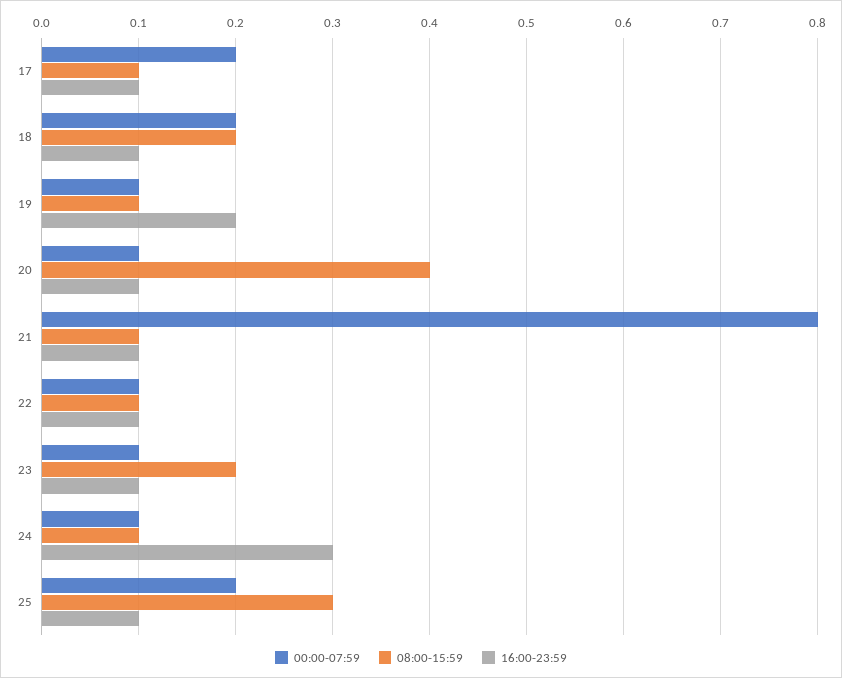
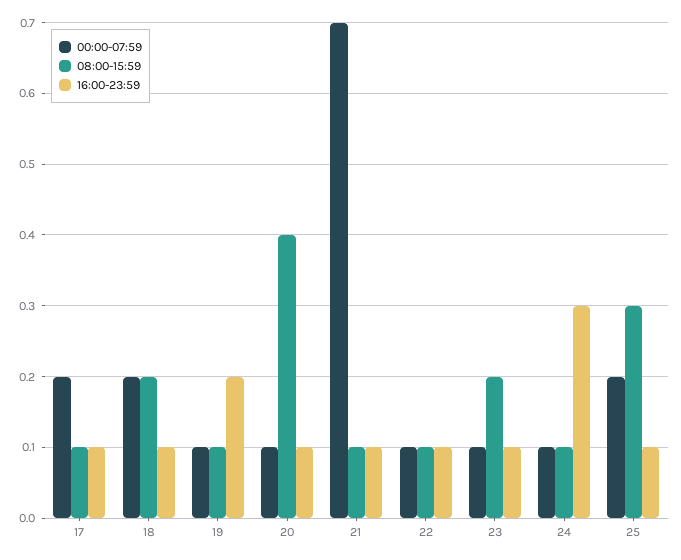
  {
    "00:00-07:59": {
      "17": 0.2,
      "18": 0.2,
      "19": 0.1,
      "20": 0.1,
-     "21": 0.8,
+     "21": 0.7,
      "22": 0.1,
      "23": 0.1,
      "24": 0.1,
      "25": 0.2
    },
    "08:00-15:59": {
      "17": 0.1,
      "18": 0.2,
      "19": 0.1,
      "20": 0.4,
      "21": 0.1,
      "22": 0.1,
      "23": 0.2,
      "24": 0.1,
      "25": 0.3
    },
    "16:00-23:59": {
      "17": 0.1,
      "18": 0.1,
      "19": 0.2,
      "20": 0.1,
      "21": 0.1,
      "22": 0.1,
      "23": 0.1,
      "24": 0.3,
      "25": 0.1
    }
  }

